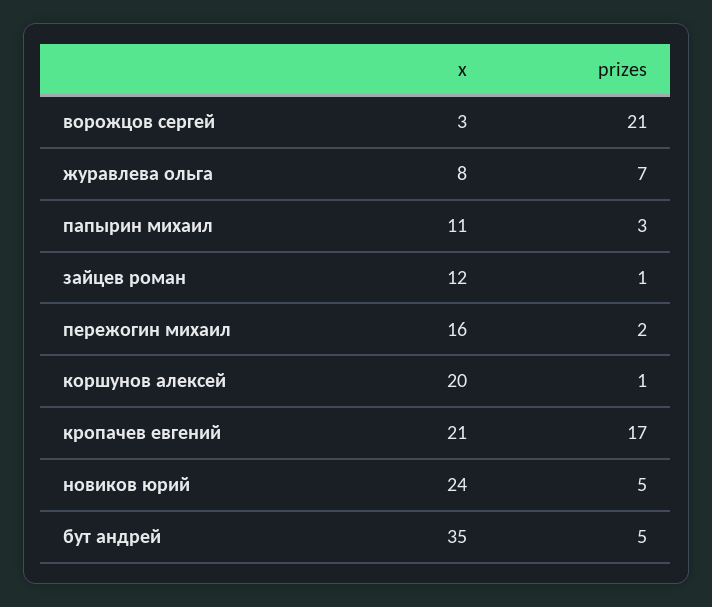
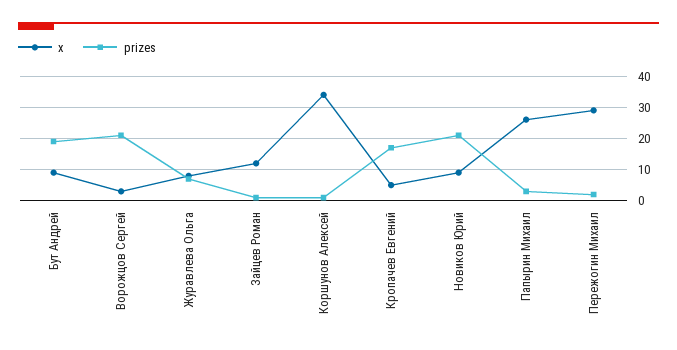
  {
    "x": {
      "ворожцов сергей": 3,
      "журавлева ольга": 8,
-     "папырин михаил": 11,
+     "папырин михаил": 25,
      "зайцев роман": 12,
-     "пережогин михаил": 16,
+     "пережогин михаил": 30,
-     "коршунов алексей": 20,
+     "коршунов алексей": 35,
-     "кропачев евгений": 21,
+     "кропачев евгений": 5,
-     "новиков юрий": 24,
+     "новиков юрий": 10,
-     "бут андрей": 35
+     "бут андрей": 10
    },
    "prizes": {
      "ворожцов сергей": 21,
      "журавлева ольга": 7,
      "папырин михаил": 3,
      "зайцев роман": 1,
      "пережогин михаил": 2,
      "коршунов алексей": 1,
      "кропачев евгений": 17,
-     "новиков юрий": 5,
+     "новиков юрий": 20,
-     "бут андрей": 5
+     "бут андрей": 20
    }
  }

